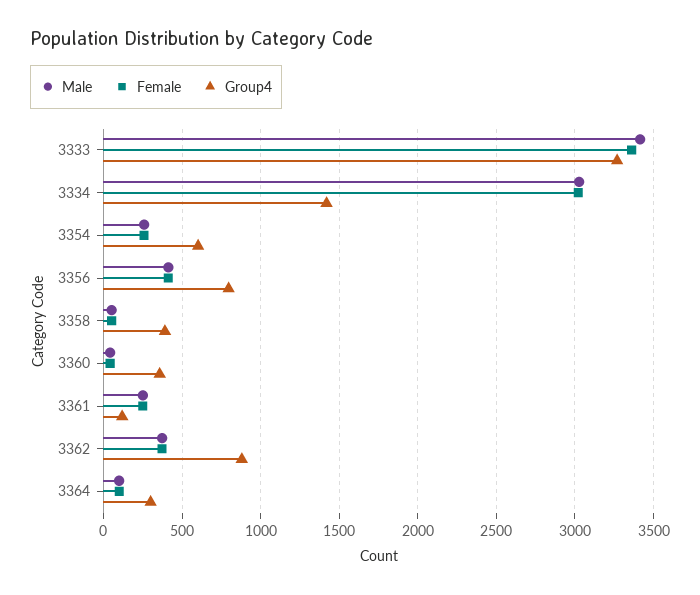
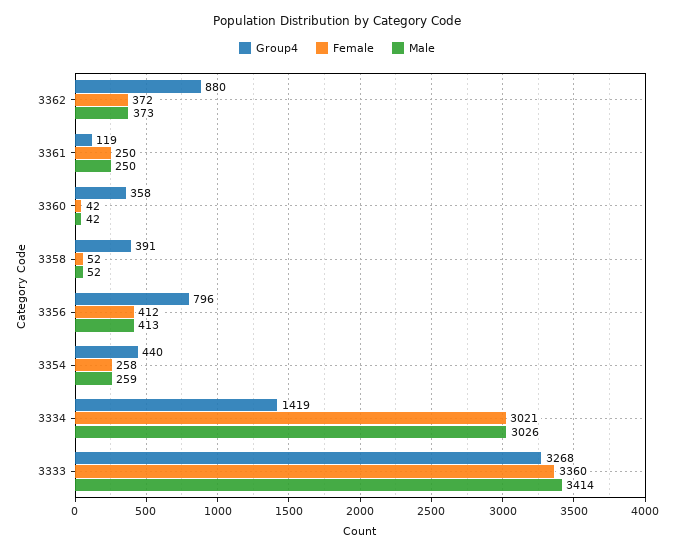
  {
    "Male": {
      "3333": 3414,
      "3334": 3026,
      "3354": 259,
      "3356": 413,
      "3358": 52,
      "3360": 42,
      "3361": 250,
-     "3362": 373,
+     "3362": 373
-     "3364": 100
    },
    "Female": {
      "3333": 3360,
      "3334": 3021,
      "3354": 258,
      "3356": 412,
      "3358": 52,
      "3360": 42,
      "3361": 250,
-     "3362": 372,
+     "3362": 372
-     "3364": 100
    },
    "Group4": {
      "3333": 3268,
      "3334": 1419,
-     "3354": 600,
+     "3354": 440,
      "3356": 796,
      "3358": 391,
      "3360": 358,
      "3361": 119,
-     "3362": 880,
+     "3362": 880
-     "3364": 300
    }
  }

